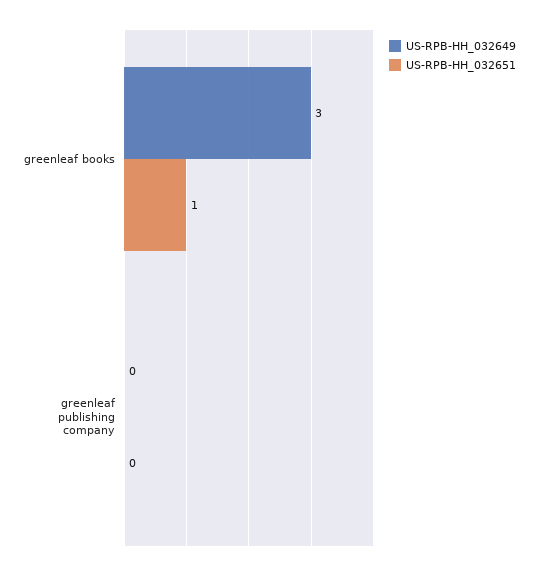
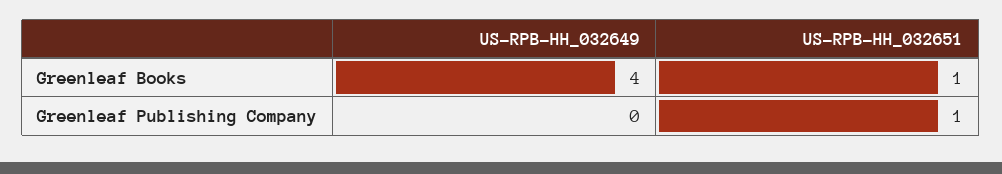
  {
    "US-RPB-HH_032649": {
-     "greenleaf books": 3,
+     "greenleaf books": 4,
      "greenleaf publishing company": 0
    },
    "US-RPB-HH_032651": {
      "greenleaf books": 1,
-     "greenleaf publishing company": 0
+     "greenleaf publishing company": 1
    }
  }

